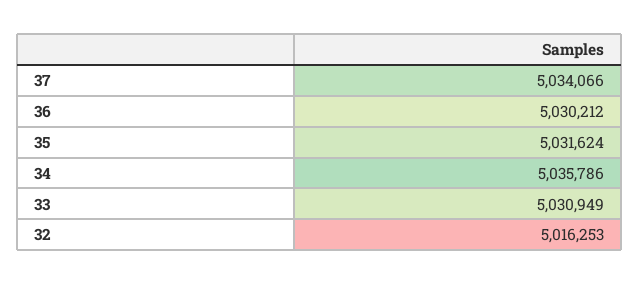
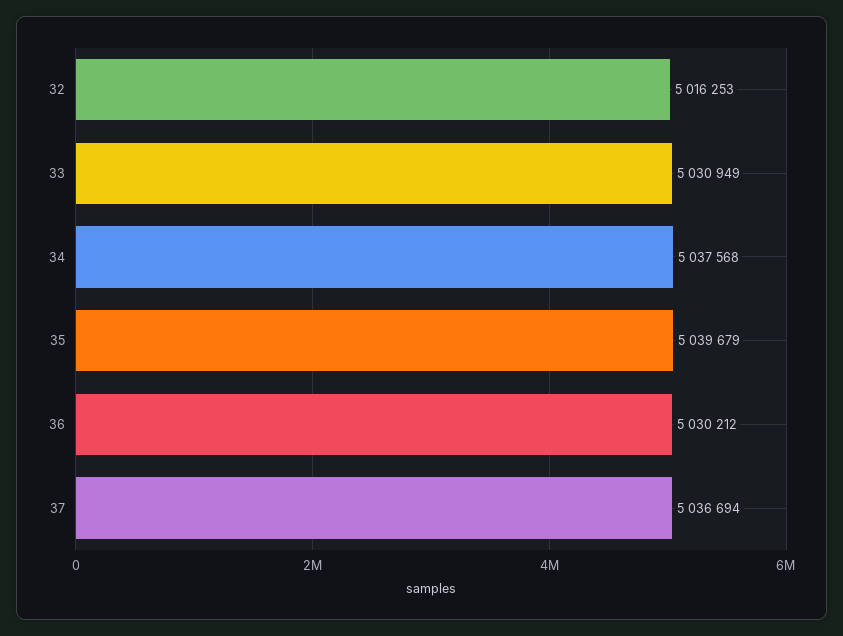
  {
-   "37": 5034066,
+   "37": 5036694,
    "36": 5030212,
-   "35": 5031624,
+   "35": 5039679,
-   "34": 5035786,
+   "34": 5037568,
    "33": 5030949,
    "32": 5016253
  }

